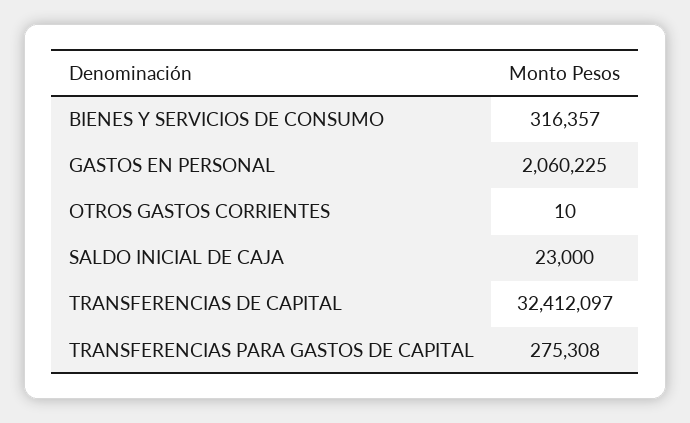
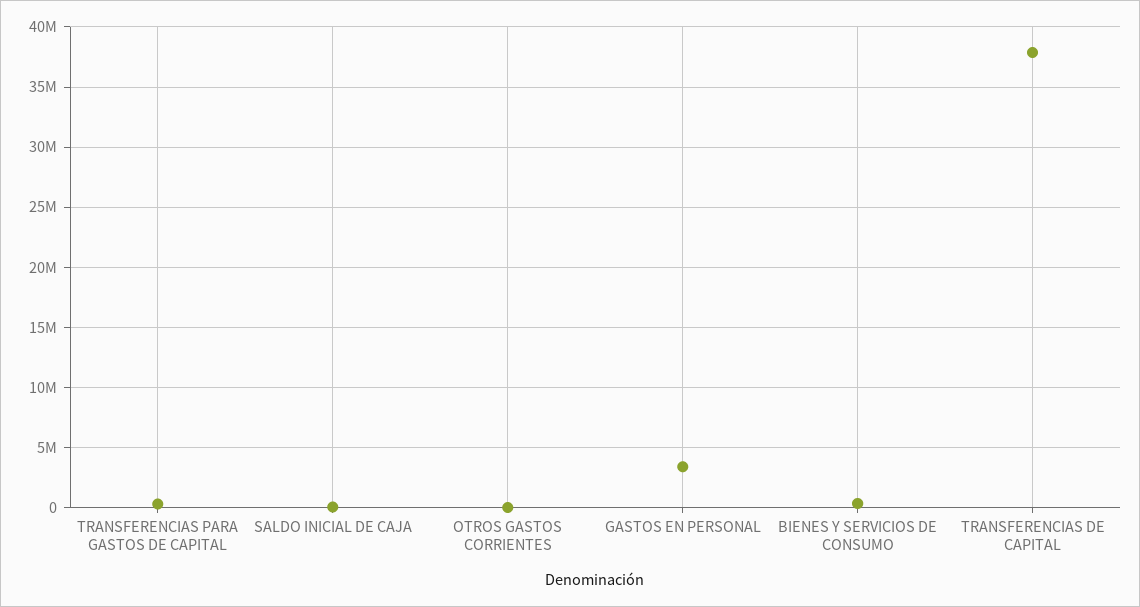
  {
    "BIENES Y SERVICIOS DE CONSUMO": 316357,
-   "GASTOS EN PERSONAL": 2060225,
+   "GASTOS EN PERSONAL": 3500000,
    "OTROS GASTOS CORRIENTES": 10,
    "SALDO INICIAL DE CAJA": 23000,
-   "TRANSFERENCIAS DE CAPITAL": 32412097,
+   "TRANSFERENCIAS DE CAPITAL": 38000000,
    "TRANSFERENCIAS PARA GASTOS DE CAPITAL": 275308
  }

